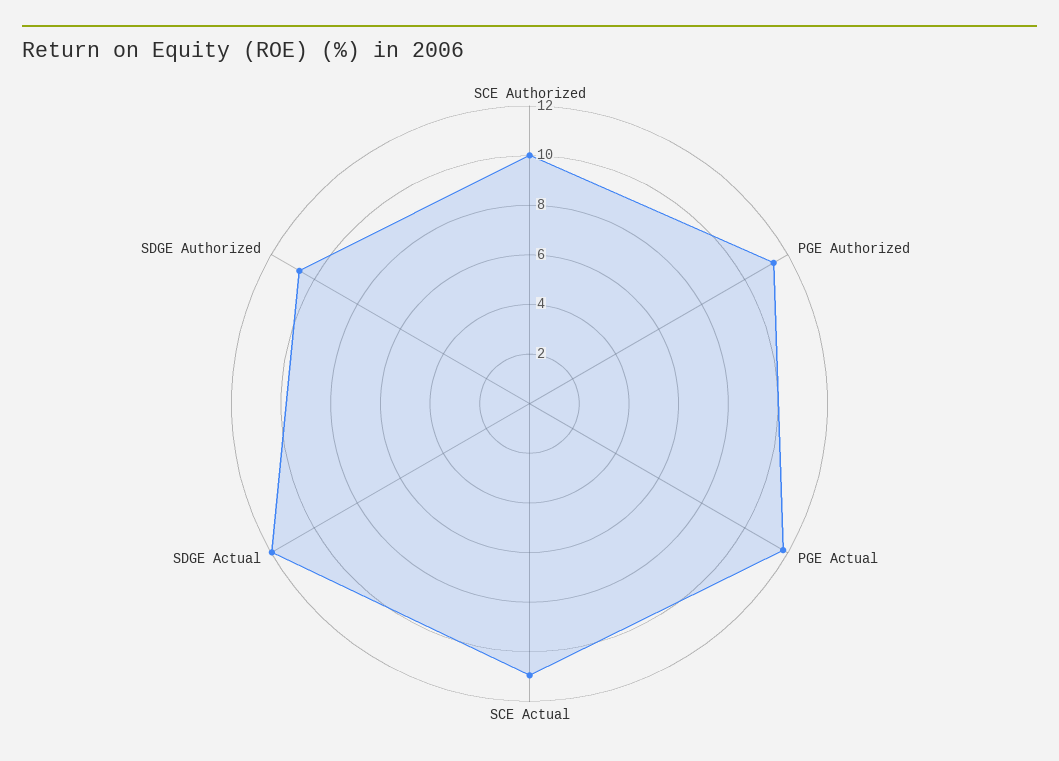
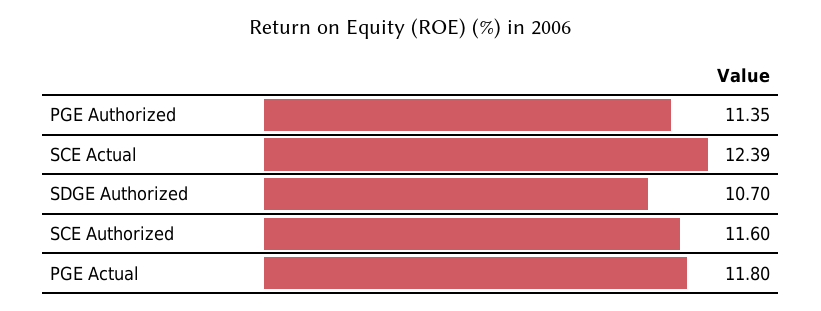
  {
-   "SCE Authorized": 10,
+   "SCE Authorized": 11.6,
    "PGE Authorized": 11.35,
    "PGE Actual": 11.8,
-   "SCE Actual": 11,
+   "SCE Actual": 12.39,
-   "SDGE Actual": 12,
    "SDGE Authorized": 10.7
  }

